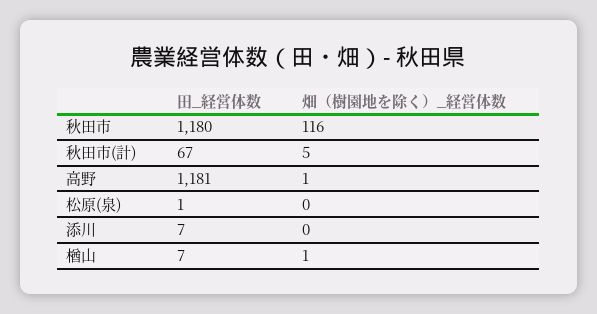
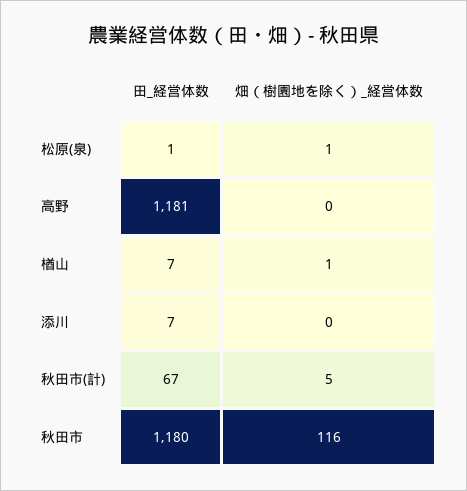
  {
    "田_経営体数": {
      "秋田市": 1180,
      "秋田市(計)": 67,
      "高野": 1181,
      "松原(泉)": 1,
      "添川": 7,
      "楢山": 7
    },
    "畑（樹園地を除く）_経営体数": {
      "秋田市": 116,
      "秋田市(計)": 5,
-     "高野": 1,
+     "高野": 0,
-     "松原(泉)": 0,
+     "松原(泉)": 1,
      "添川": 0,
      "楢山": 1
    }
  }

